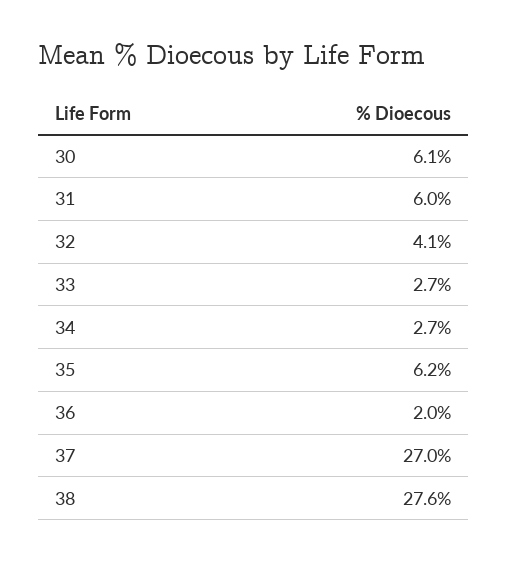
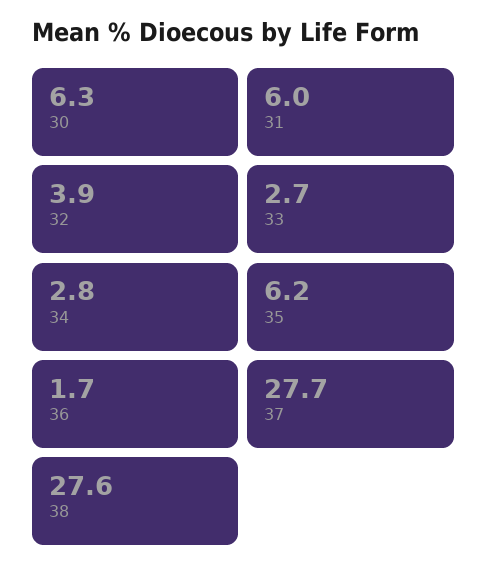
  {
-   "30": 6.1,
+   "30": 6.3,
    "31": 6,
-   "32": 4.1,
+   "32": 3.9,
    "33": 2.7,
-   "34": 2.7,
+   "34": 2.8,
    "35": 6.2,
-   "36": 2,
+   "36": 1.7,
-   "37": 27,
+   "37": 27.7,
    "38": 27.6
  }

